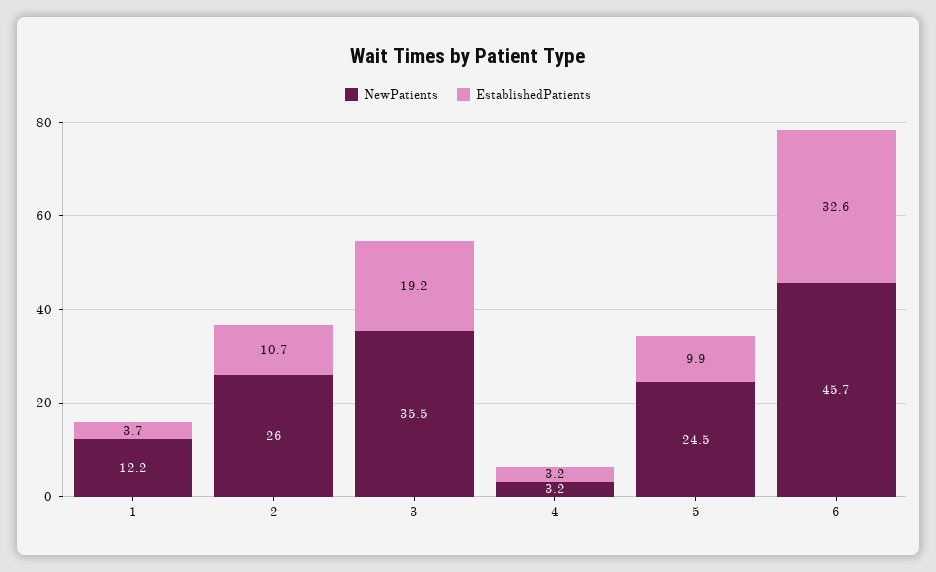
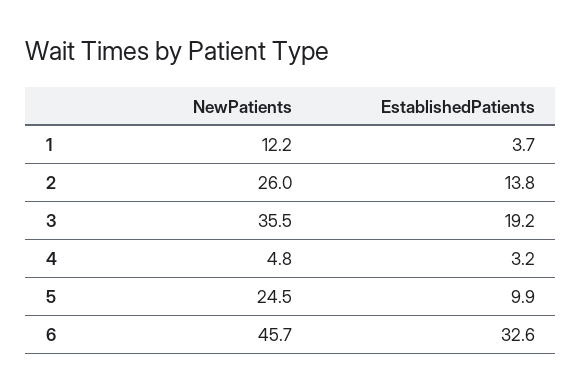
  {
    "NewPatients": {
      "1": 12.2,
      "2": 26,
      "3": 35.5,
-     "4": 3.2,
+     "4": 4.8,
      "5": 24.5,
      "6": 45.7
    },
    "EstablishedPatients": {
      "1": 3.7,
-     "2": 10.7,
+     "2": 13.8,
      "3": 19.2,
      "4": 3.2,
      "5": 9.9,
      "6": 32.6
    }
  }

